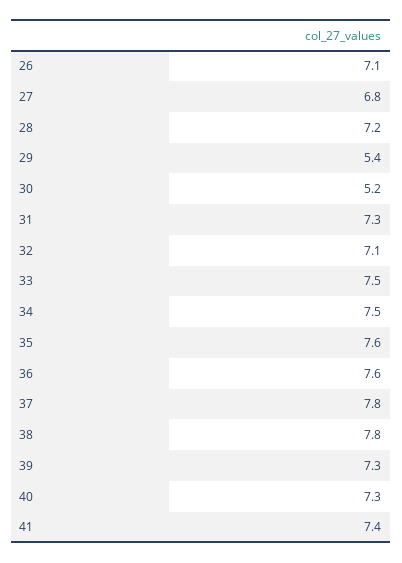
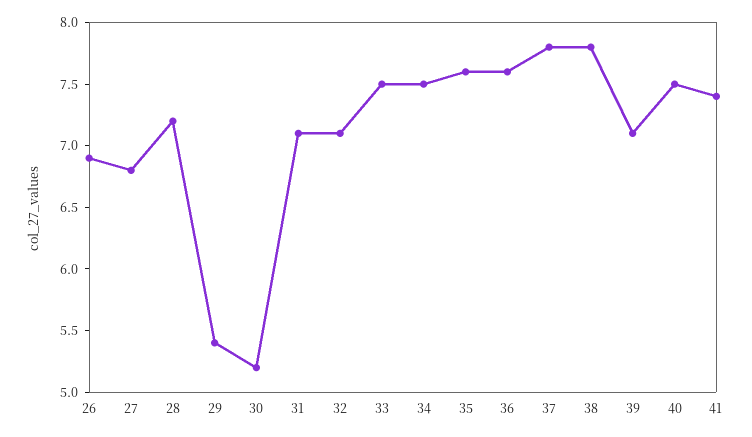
  {
-   "26": 7.1,
+   "26": 6.9,
    "27": 6.8,
    "28": 7.2,
    "29": 5.4,
    "30": 5.2,
-   "31": 7.3,
+   "31": 7.1,
    "32": 7.1,
    "33": 7.5,
    "34": 7.5,
    "35": 7.6,
    "36": 7.6,
    "37": 7.8,
    "38": 7.8,
-   "39": 7.3,
+   "39": 7.1,
-   "40": 7.3,
+   "40": 7.5,
    "41": 7.4
  }

